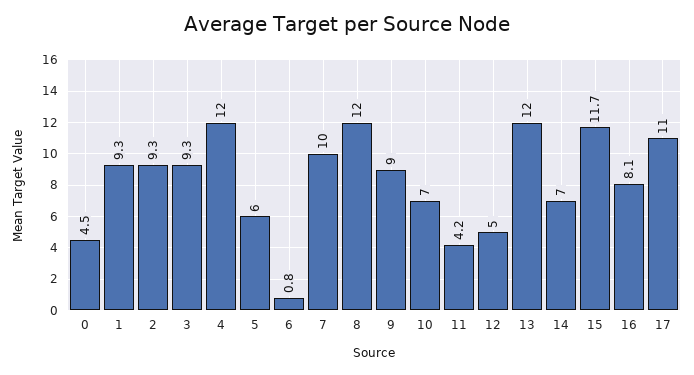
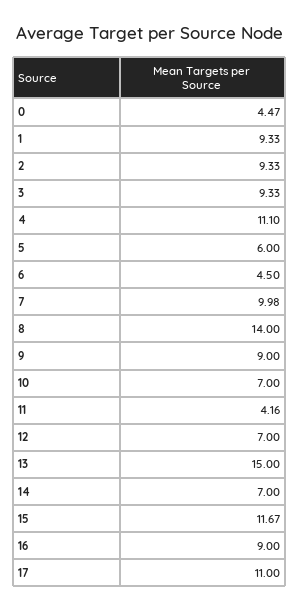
  {
    "0": 4.47,
    "1": 9.33,
    "2": 9.33,
    "3": 9.33,
-   "4": 12,
+   "4": 11.1,
    "5": 6,
-   "6": 0.8,
+   "6": 4.5,
    "7": 9.98,
-   "8": 12,
+   "8": 14,
    "9": 9,
    "10": 7,
    "11": 4.16,
-   "12": 5,
+   "12": 7,
-   "13": 12,
+   "13": 15,
    "14": 7,
    "15": 11.67,
-   "16": 8.1,
+   "16": 9,
    "17": 11
  }

